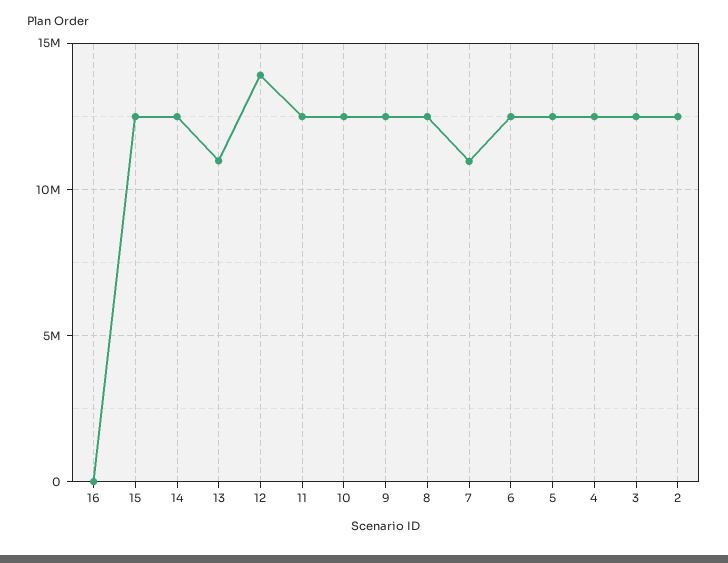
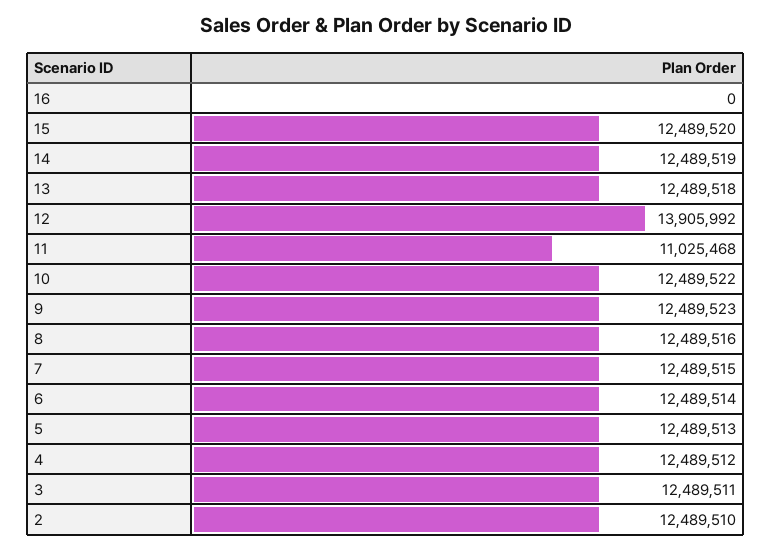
  {
    "16": 0,
    "15": 12489520,
    "14": 12489519,
-   "13": 11000000,
+   "13": 12489518,
    "12": 13905992,
-   "11": 12500000,
+   "11": 11025468,
    "10": 12489522,
    "9": 12489523,
    "8": 12489516,
-   "7": 11000000,
+   "7": 12489515,
    "6": 12489514,
    "5": 12489513,
    "4": 12489512,
    "3": 12489511,
    "2": 12489510
  }

